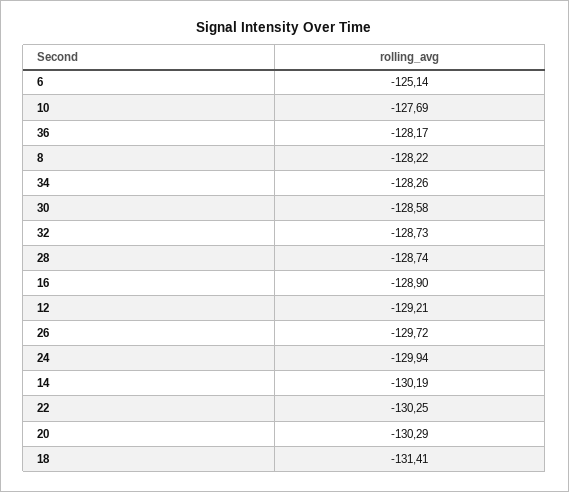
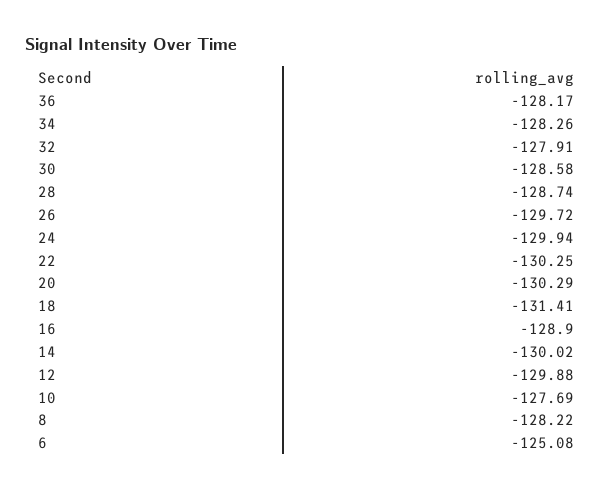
  {
-   "6": -125.14,
+   "6": -125.08,
    "10": -127.69,
    "36": -128.17,
    "8": -128.22,
    "34": -128.26,
    "30": -128.58,
-   "32": -128.73,
+   "32": -127.91,
    "28": -128.74,
    "16": -128.9,
-   "12": -129.21,
+   "12": -129.88,
    "26": -129.72,
    "24": -129.94,
-   "14": -130.19,
+   "14": -130.02,
    "22": -130.25,
    "20": -130.29,
    "18": -131.41
  }

